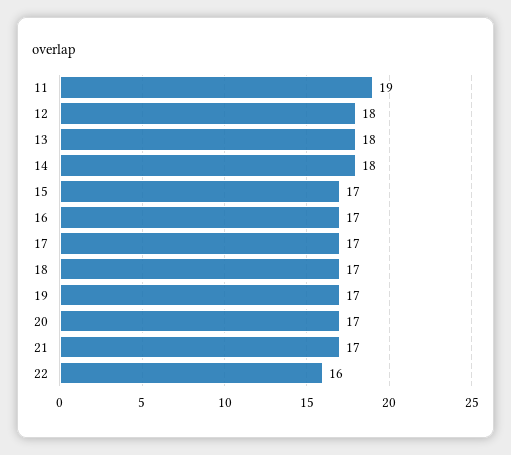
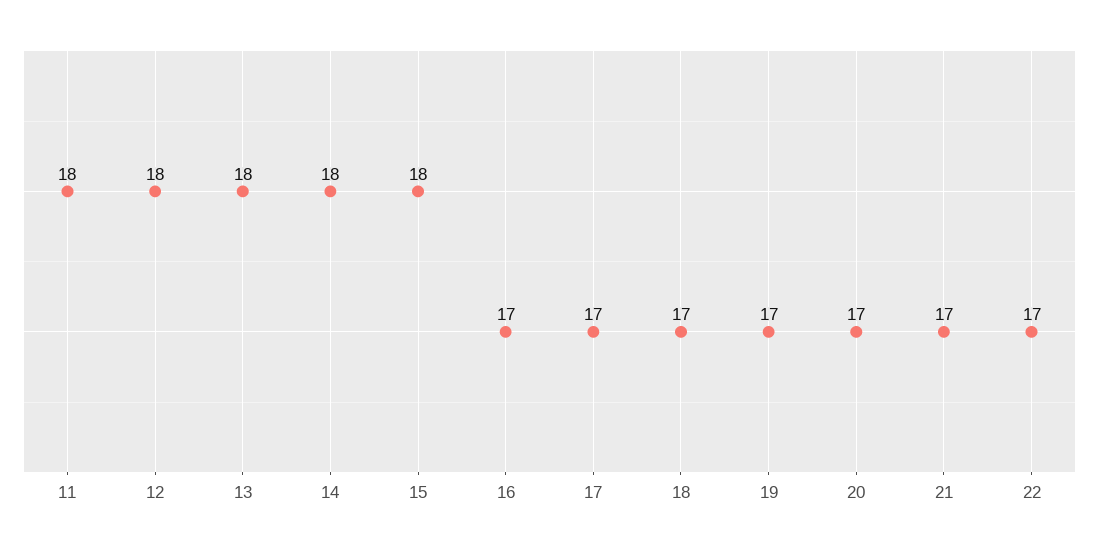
  {
-   "11": 19,
+   "11": 18,
    "12": 18,
    "13": 18,
    "14": 18,
-   "15": 17,
+   "15": 18,
    "16": 17,
    "17": 17,
    "18": 17,
    "19": 17,
    "20": 17,
    "21": 17,
-   "22": 16
+   "22": 17
  }

